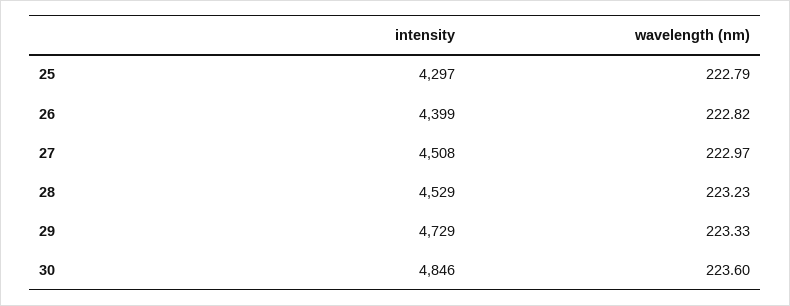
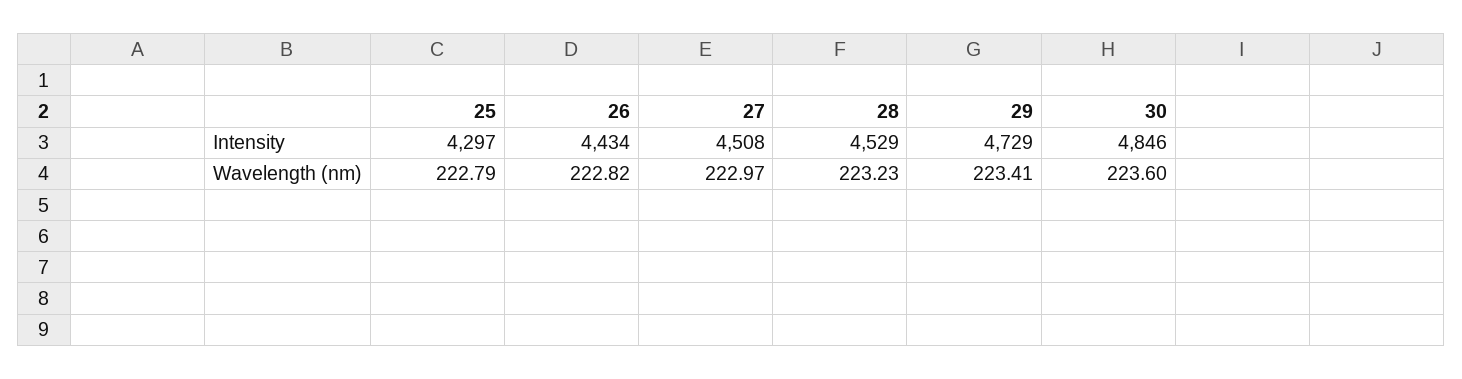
  {
    "intensity": {
      "25": 4297,
-     "26": 4399,
+     "26": 4434,
      "27": 4508,
      "28": 4529,
      "29": 4729,
      "30": 4846
    },
    "wavelength (nm)": {
      "25": 222.79,
      "26": 222.82,
      "27": 222.97,
      "28": 223.23,
-     "29": 223.33,
+     "29": 223.41,
      "30": 223.6
    }
  }

